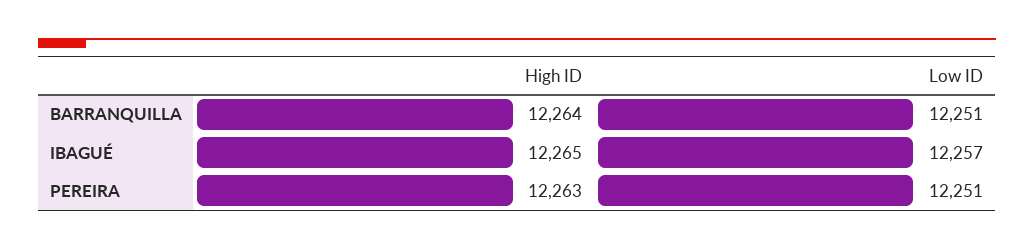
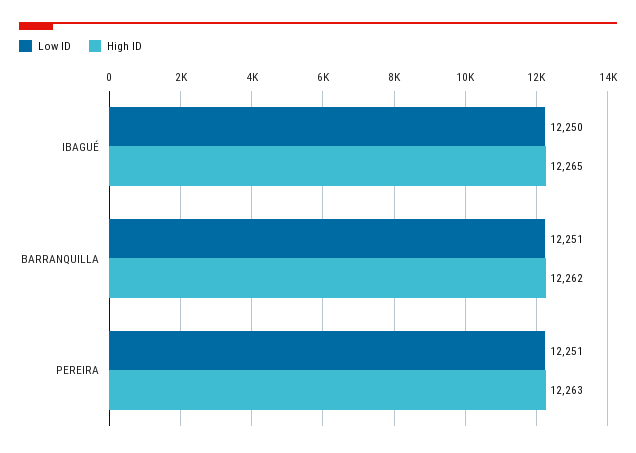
  {
    "High ID": {
-     "BARRANQUILLA": 12264,
+     "BARRANQUILLA": 12262,
      "IBAGUÉ": 12265,
      "PEREIRA": 12263
    },
    "Low ID": {
      "BARRANQUILLA": 12251,
-     "IBAGUÉ": 12257,
+     "IBAGUÉ": 12250,
      "PEREIRA": 12251
    }
  }

